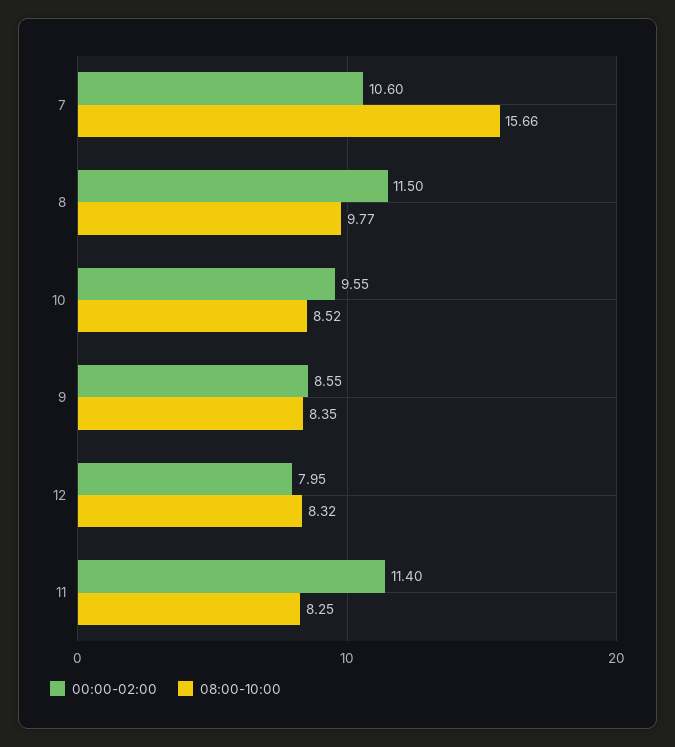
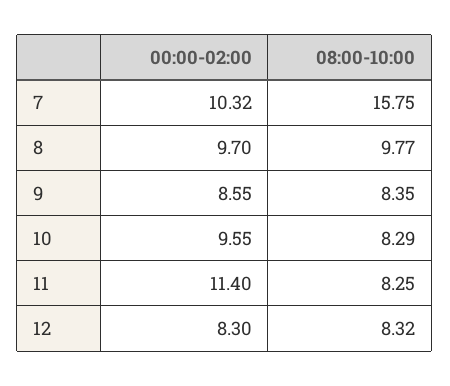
  {
    "00:00-02:00": {
-     "7": 10.6,
+     "7": 10.32,
-     "8": 11.5,
+     "8": 9.7,
      "10": 9.55,
      "9": 8.55,
-     "12": 7.95,
+     "12": 8.3,
      "11": 11.4
    },
    "08:00-10:00": {
-     "7": 15.66,
+     "7": 15.75,
      "8": 9.77,
-     "10": 8.52,
+     "10": 8.29,
      "9": 8.35,
      "12": 8.32,
      "11": 8.25
    }
  }

